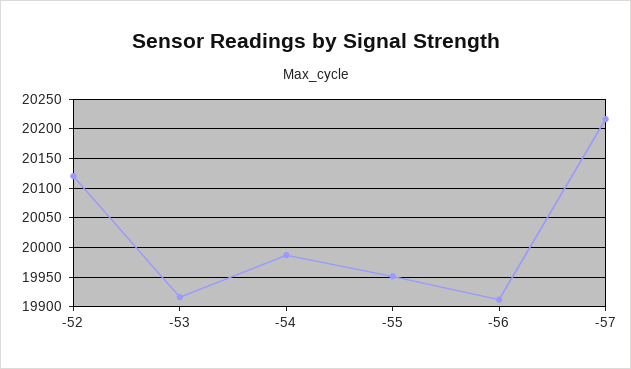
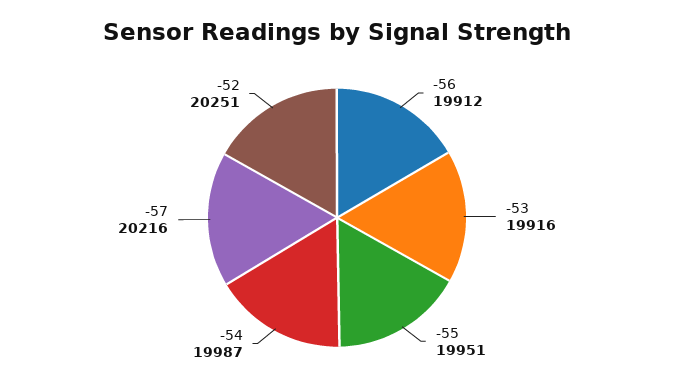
  {
-   "-52": 20125,
+   "-52": 20251,
    "-53": 19916,
    "-54": 19987,
    "-55": 19951,
    "-56": 19912,
    "-57": 20216
  }

